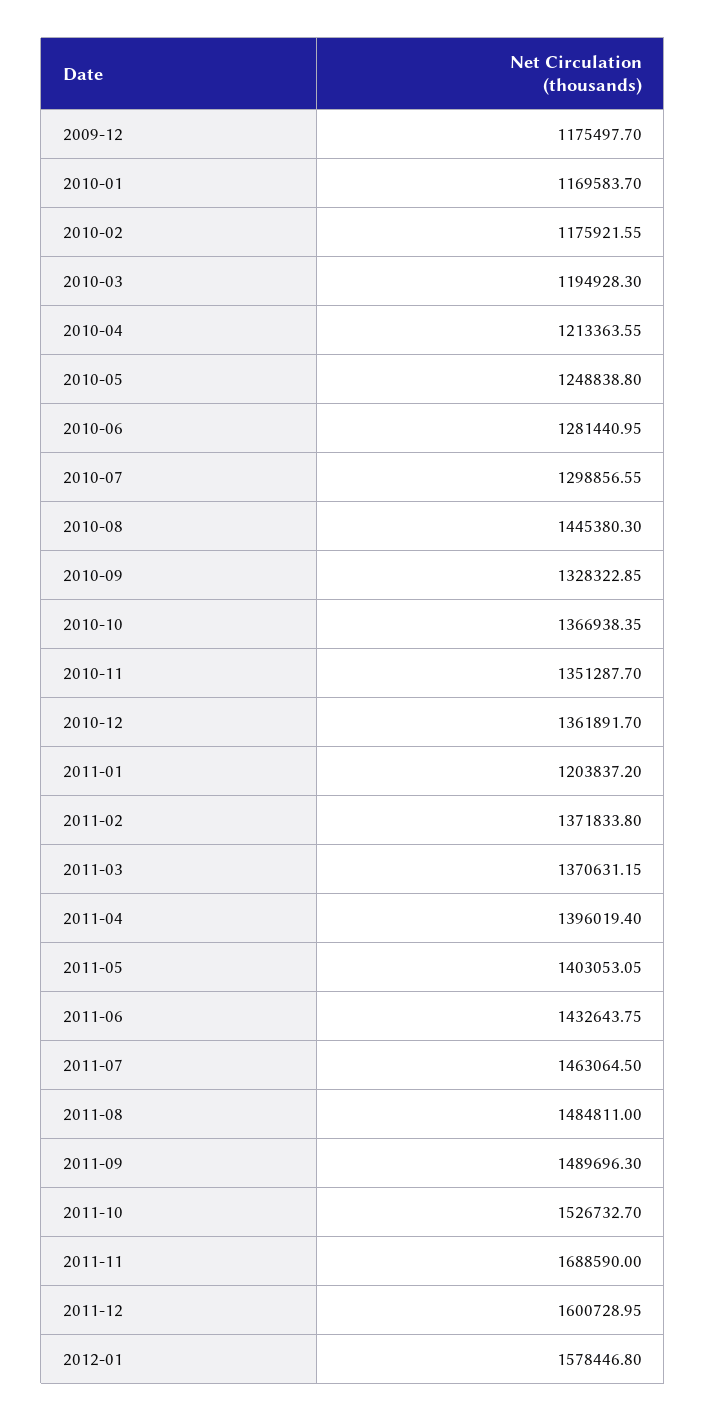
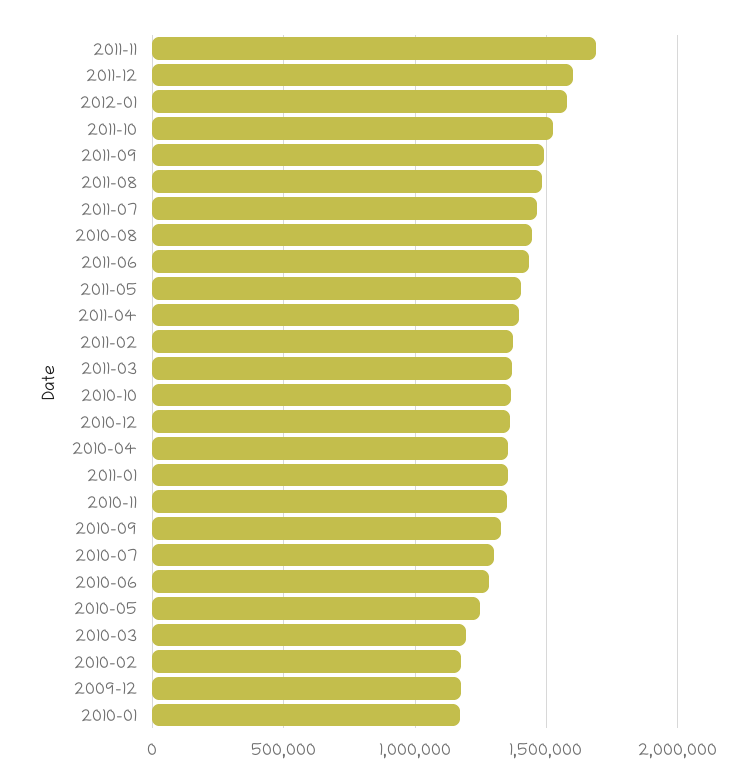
  {
    "2009-12": 1175497.7,
    "2010-01": 1169583.7,
    "2010-02": 1175921.55,
    "2010-03": 1194928.3,
-   "2010-04": 1213363.55,
+   "2010-04": 1350000,
    "2010-05": 1248838.8,
    "2010-06": 1281440.95,
    "2010-07": 1298856.55,
    "2010-08": 1445380.3,
    "2010-09": 1328322.85,
    "2010-10": 1366938.35,
    "2010-11": 1351287.7,
    "2010-12": 1361891.7,
-   "2011-01": 1203837.2,
+   "2011-01": 1350000,
    "2011-02": 1371833.8,
    "2011-03": 1370631.15,
    "2011-04": 1396019.4,
    "2011-05": 1403053.05,
    "2011-06": 1432643.75,
    "2011-07": 1463064.5,
    "2011-08": 1484811,
    "2011-09": 1489696.3,
    "2011-10": 1526732.7,
    "2011-11": 1688590,
    "2011-12": 1600728.95,
    "2012-01": 1578446.8
  }

